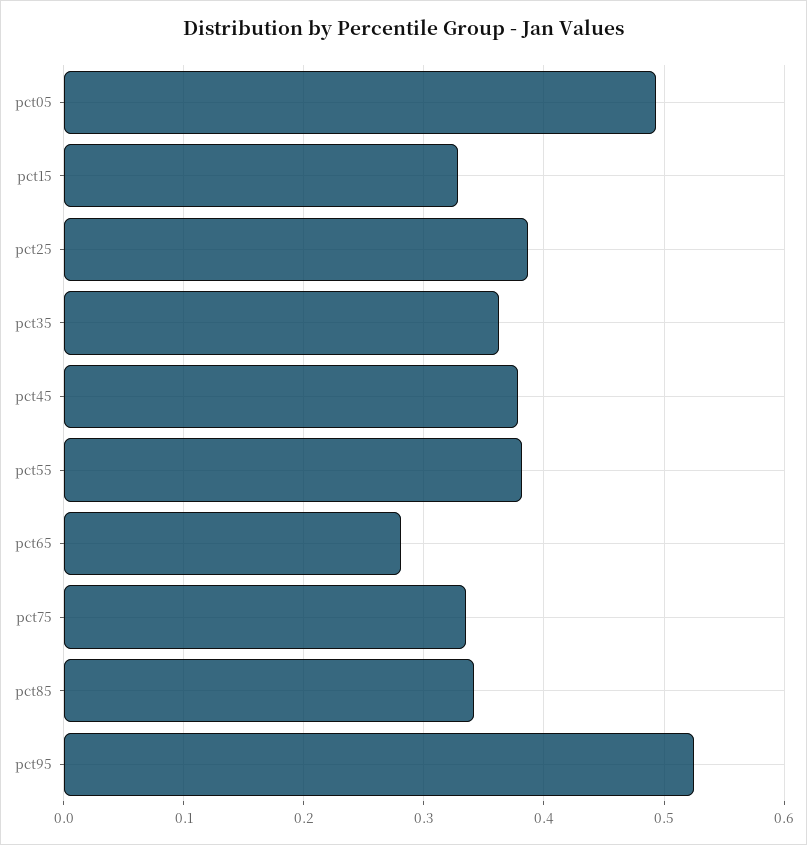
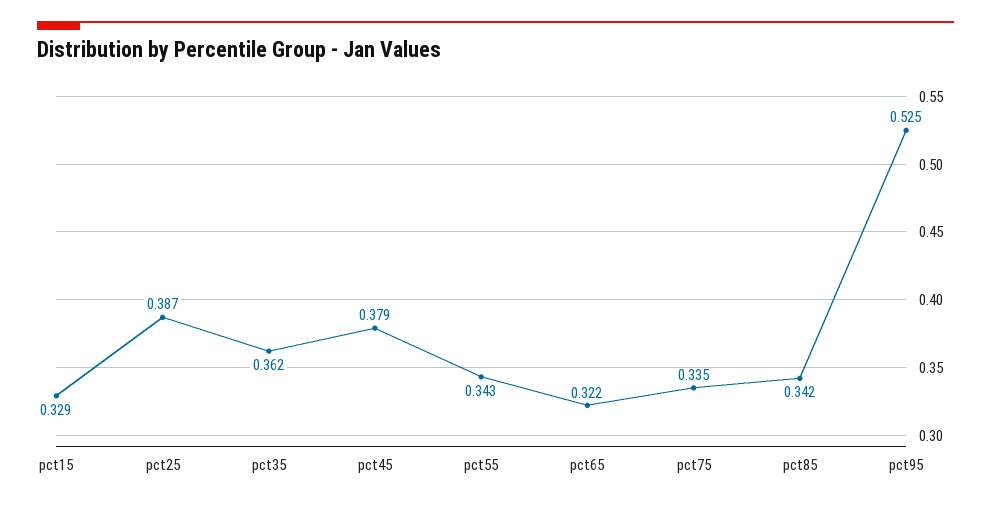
  {
-   "pct05": 0.49,
    "pct15": 0.329,
    "pct25": 0.387,
    "pct35": 0.362,
    "pct45": 0.379,
-   "pct55": 0.38,
+   "pct55": 0.343,
-   "pct65": 0.28,
+   "pct65": 0.322,
    "pct75": 0.335,
    "pct85": 0.342,
    "pct95": 0.525
  }

